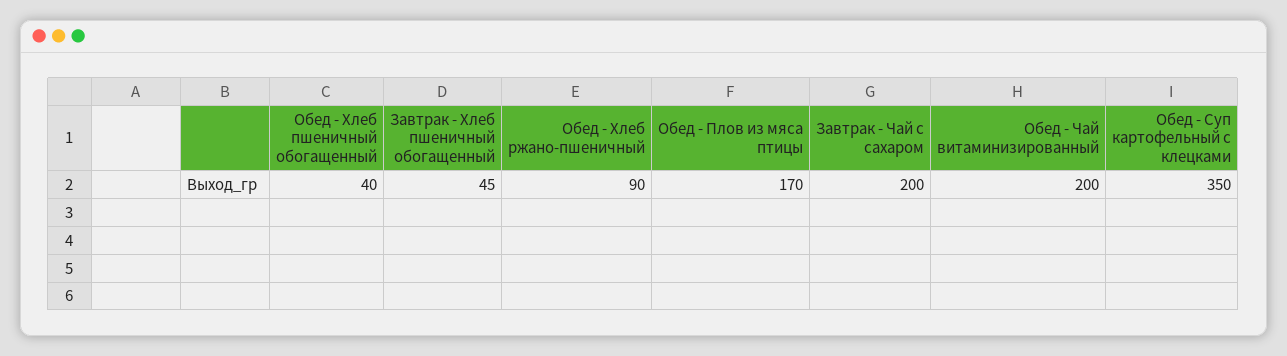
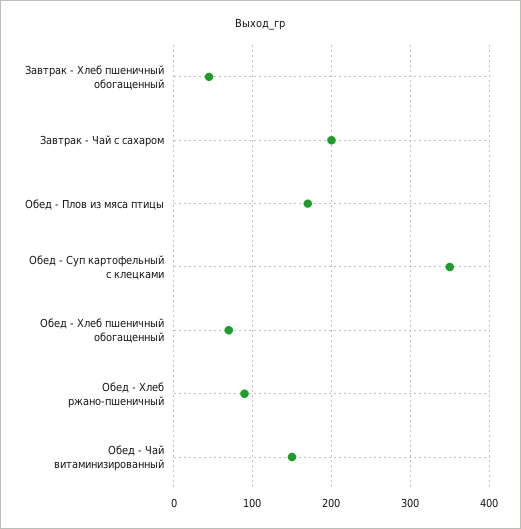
  {
-   "Обед - Хлеб пшеничный обогащенный": 40,
+   "Обед - Хлеб пшеничный обогащенный": 70,
    "Завтрак - Хлеб пшеничный обогащенный": 45,
    "Обед - Хлеб ржано-пшеничный": 90,
    "Обед - Плов из мяса птицы": 170,
    "Завтрак - Чай с сахаром": 200,
-   "Обед - Чай витаминизированный": 200,
+   "Обед - Чай витаминизированный": 150,
    "Обед - Суп картофельный с клецками": 350
  }

